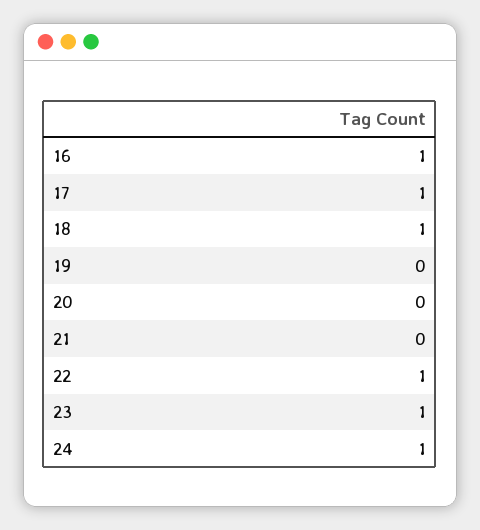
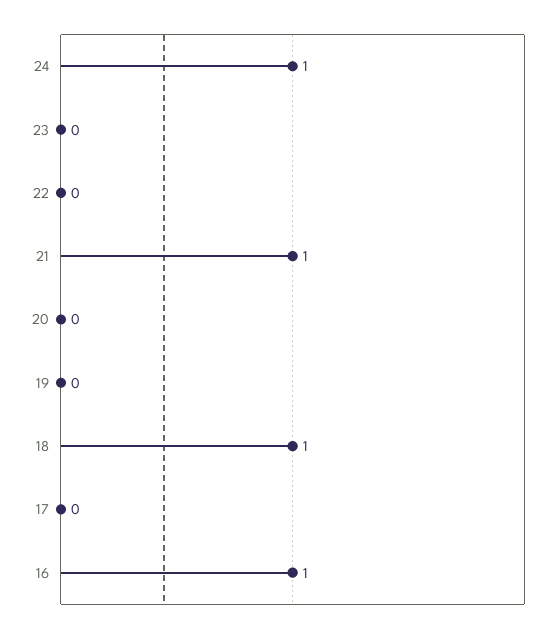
  {
    "16": 1,
-   "17": 1,
+   "17": 0,
    "18": 1,
    "19": 0,
    "20": 0,
-   "21": 0,
+   "21": 1,
-   "22": 1,
+   "22": 0,
-   "23": 1,
+   "23": 0,
    "24": 1
  }

